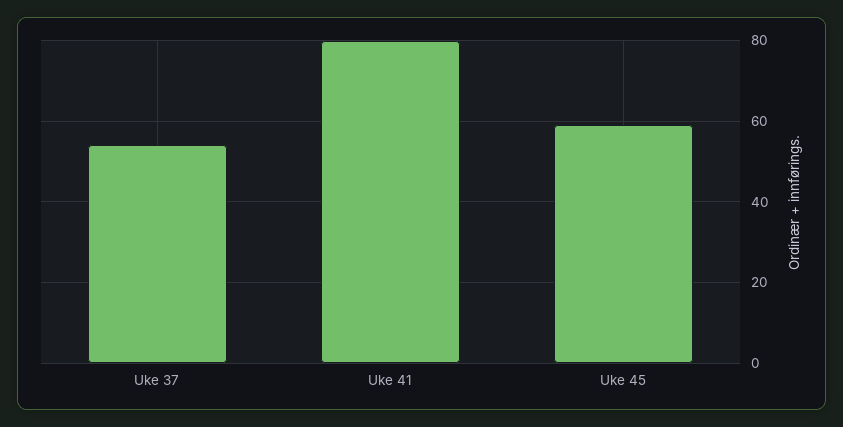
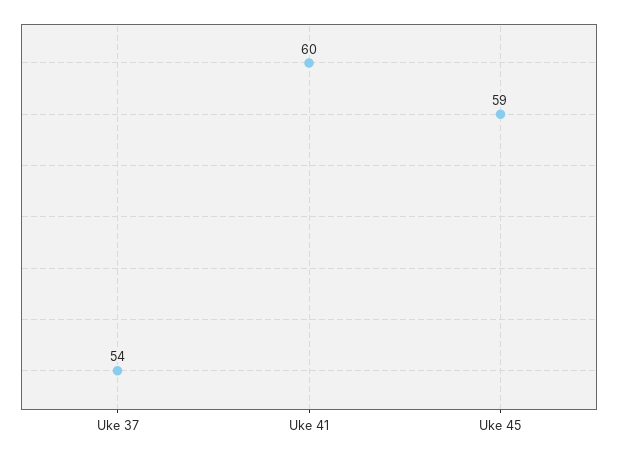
  {
    "Uke 37": 54,
-   "Uke 41": 80,
+   "Uke 41": 60,
    "Uke 45": 59
  }

